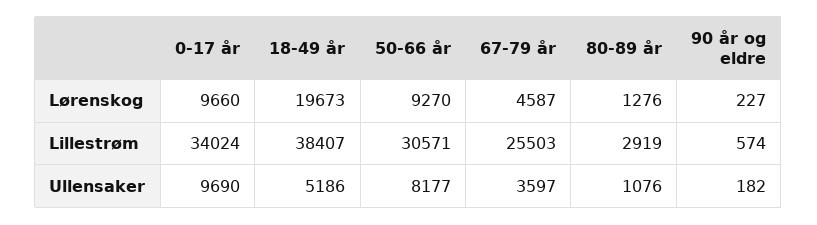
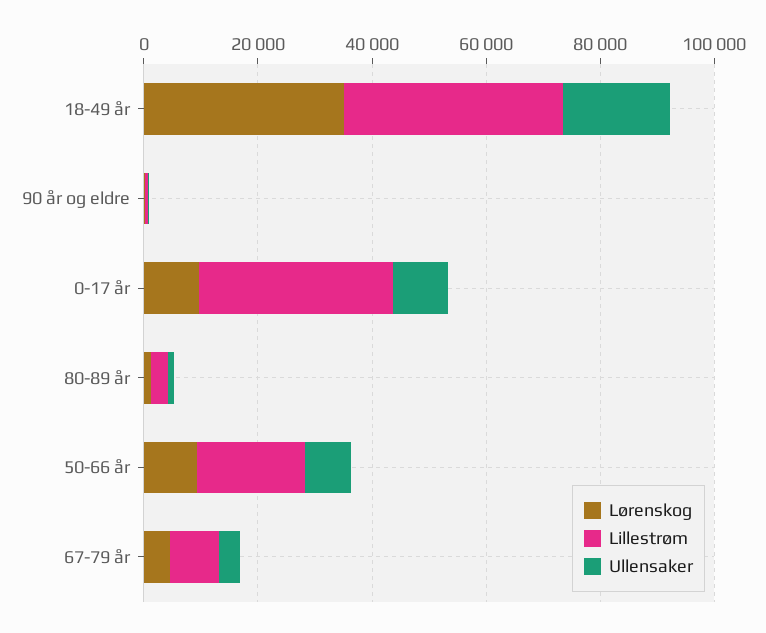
  {
    "Lørenskog": {
      "0-17 år": 9660,
-     "18-49 år": 19673,
+     "18-49 år": 35000,
      "50-66 år": 9270,
      "67-79 år": 4587,
      "80-89 år": 1276,
      "90 år og eldre": 227
    },
    "Lillestrøm": {
      "0-17 år": 34024,
      "18-49 år": 38407,
-     "50-66 år": 30571,
+     "50-66 år": 20000,
-     "67-79 år": 25503,
+     "67-79 år": 10000,
      "80-89 år": 2919,
      "90 år og eldre": 574
    },
    "Ullensaker": {
      "0-17 år": 9690,
-     "18-49 år": 5186,
+     "18-49 år": 20000,
      "50-66 år": 8177,
      "67-79 år": 3597,
      "80-89 år": 1076,
      "90 år og eldre": 182
    }
  }

